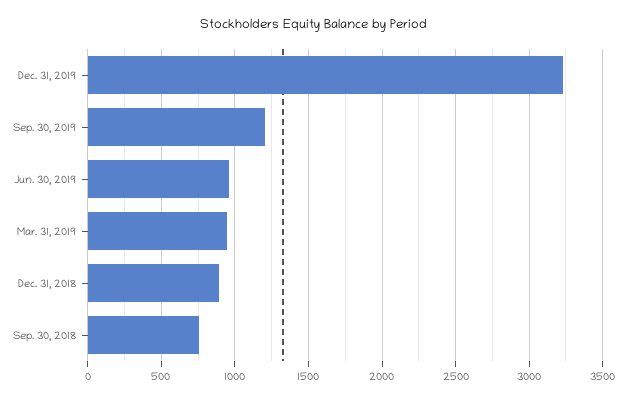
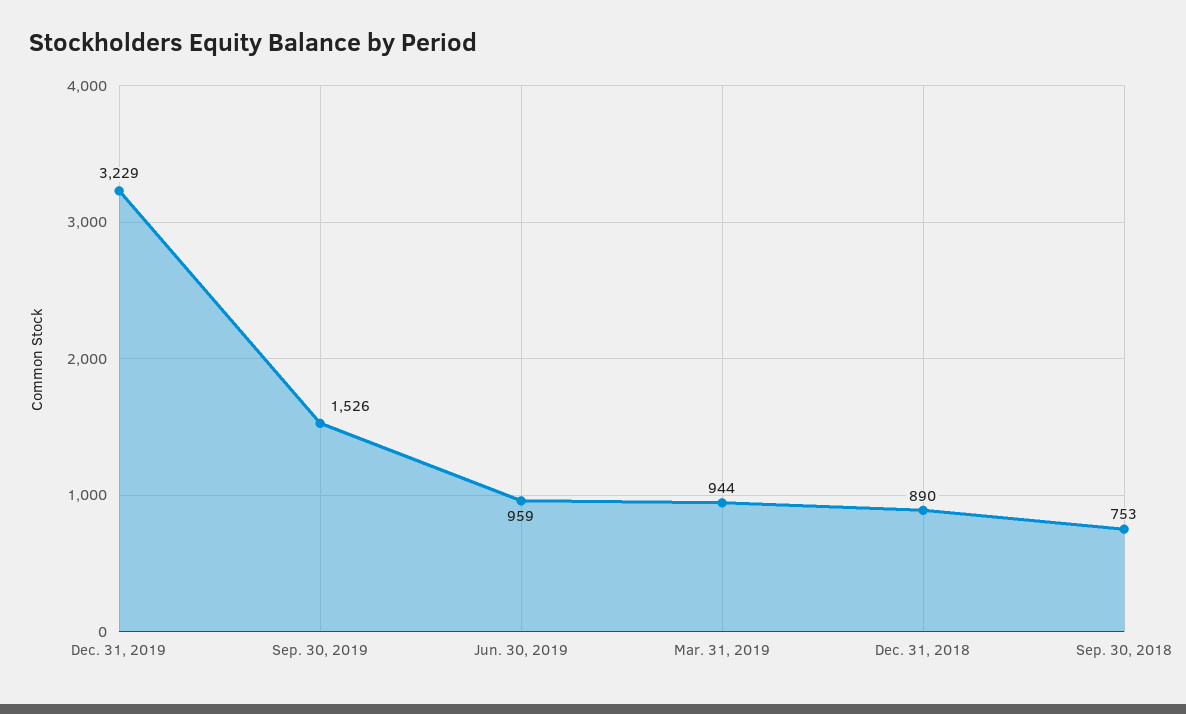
  {
    "Dec. 31, 2019": 3229,
-   "Sep. 30, 2019": 1200,
+   "Sep. 30, 2019": 1526,
    "Jun. 30, 2019": 959,
    "Mar. 31, 2019": 944,
    "Dec. 31, 2018": 890,
    "Sep. 30, 2018": 753
  }

